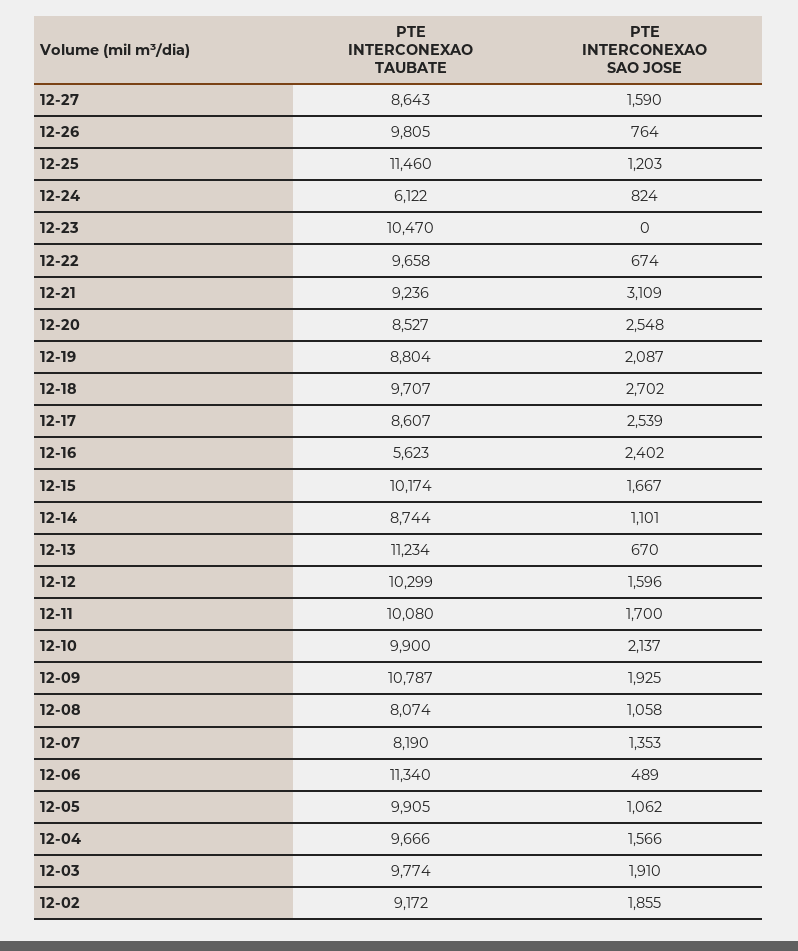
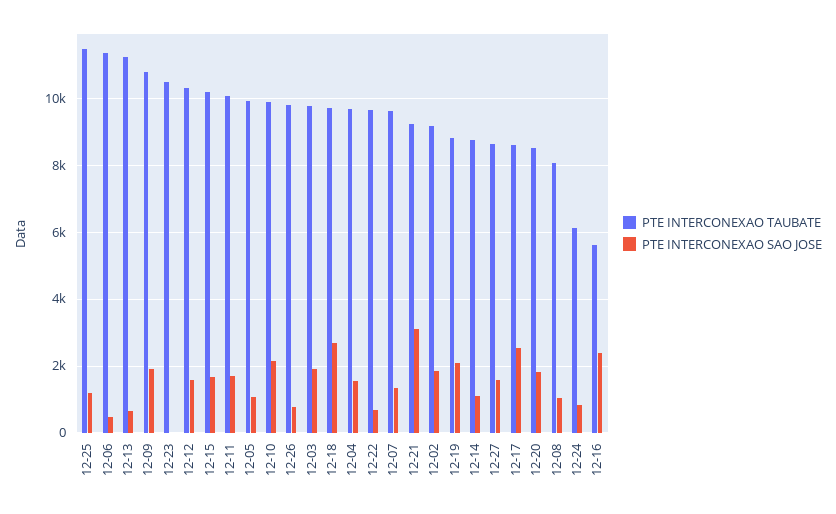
  {
    "PTE INTERCONEXAO TAUBATE": {
      "12-27": 8643,
      "12-26": 9805,
      "12-25": 11460,
      "12-24": 6122,
      "12-23": 10470,
      "12-22": 9658,
      "12-21": 9236,
      "12-20": 8527,
      "12-19": 8804,
      "12-18": 9707,
      "12-17": 8607,
      "12-16": 5623,
      "12-15": 10174,
      "12-14": 8744,
      "12-13": 11234,
      "12-12": 10299,
      "12-11": 10080,
      "12-10": 9900,
      "12-09": 10787,
      "12-08": 8074,
-     "12-07": 8190,
+     "12-07": 9600,
      "12-06": 11340,
      "12-05": 9905,
      "12-04": 9666,
      "12-03": 9774,
      "12-02": 9172
    },
    "PTE INTERCONEXAO SAO JOSE": {
      "12-27": 1590,
      "12-26": 764,
      "12-25": 1203,
      "12-24": 824,
      "12-23": 0,
      "12-22": 674,
      "12-21": 3109,
-     "12-20": 2548,
+     "12-20": 1800,
      "12-19": 2087,
      "12-18": 2702,
      "12-17": 2539,
      "12-16": 2402,
      "12-15": 1667,
      "12-14": 1101,
      "12-13": 670,
      "12-12": 1596,
      "12-11": 1700,
      "12-10": 2137,
      "12-09": 1925,
      "12-08": 1058,
      "12-07": 1353,
      "12-06": 489,
      "12-05": 1062,
      "12-04": 1566,
      "12-03": 1910,
      "12-02": 1855
    }
  }

